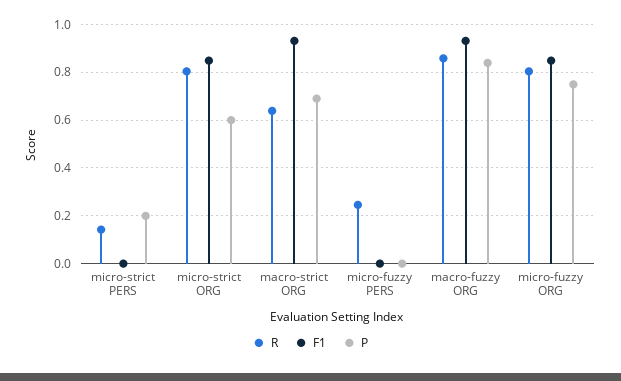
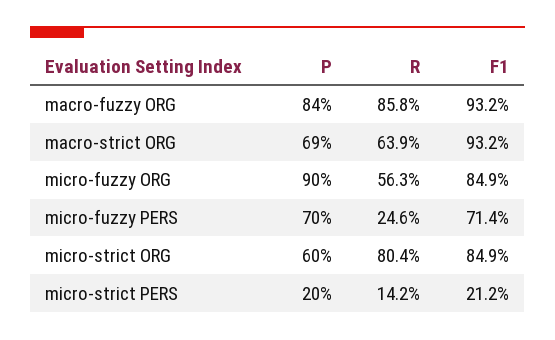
  {
    "R": {
      "micro-strict PERS": 0.142,
      "micro-strict ORG": 0.804,
      "macro-strict ORG": 0.639,
      "micro-fuzzy PERS": 0.246,
      "macro-fuzzy ORG": 0.858,
-     "micro-fuzzy ORG": 0.8
+     "micro-fuzzy ORG": 0.563
    },
    "F1": {
-     "micro-strict PERS": 0,
+     "micro-strict PERS": 0.212,
      "micro-strict ORG": 0.849,
      "macro-strict ORG": 0.932,
-     "micro-fuzzy PERS": 0,
+     "micro-fuzzy PERS": 0.714,
      "macro-fuzzy ORG": 0.932,
      "micro-fuzzy ORG": 0.849
    },
    "P": {
      "micro-strict PERS": 0.2,
      "micro-strict ORG": 0.6,
      "macro-strict ORG": 0.69,
-     "micro-fuzzy PERS": 0,
+     "micro-fuzzy PERS": 0.7,
      "macro-fuzzy ORG": 0.84,
-     "micro-fuzzy ORG": 0.75
+     "micro-fuzzy ORG": 0.9
    }
  }

